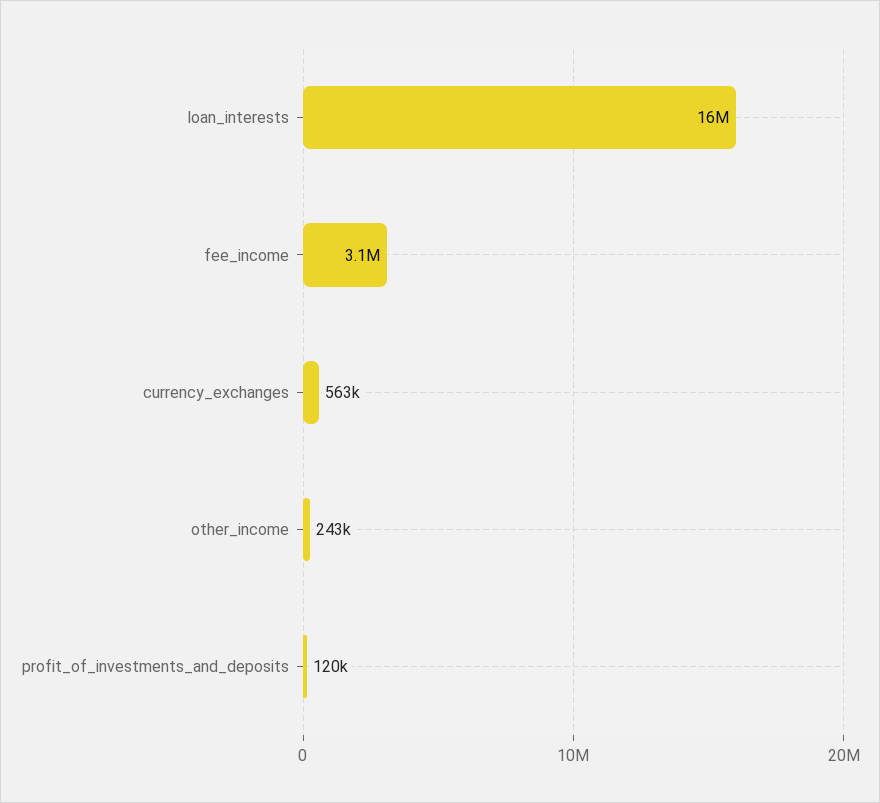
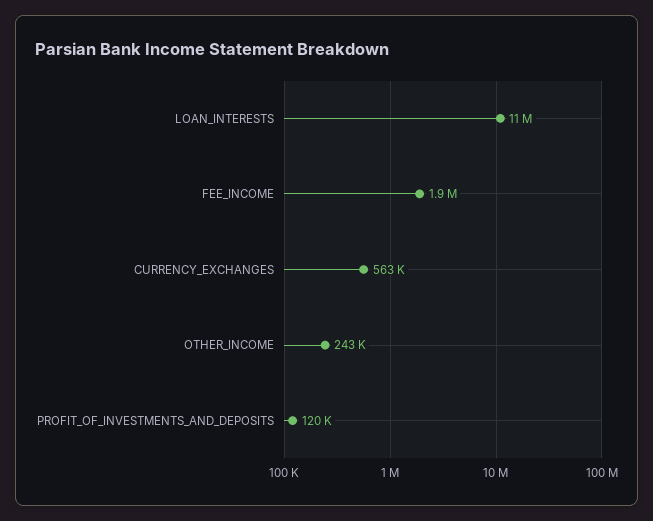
  {
-   "loan_interests": 16000000,
+   "loan_interests": 11000000,
-   "fee_income": 3100000,
+   "fee_income": 1900000,
    "currency_exchanges": 563000,
    "other_income": 243000,
    "profit_of_investments_and_deposits": 120000
  }

